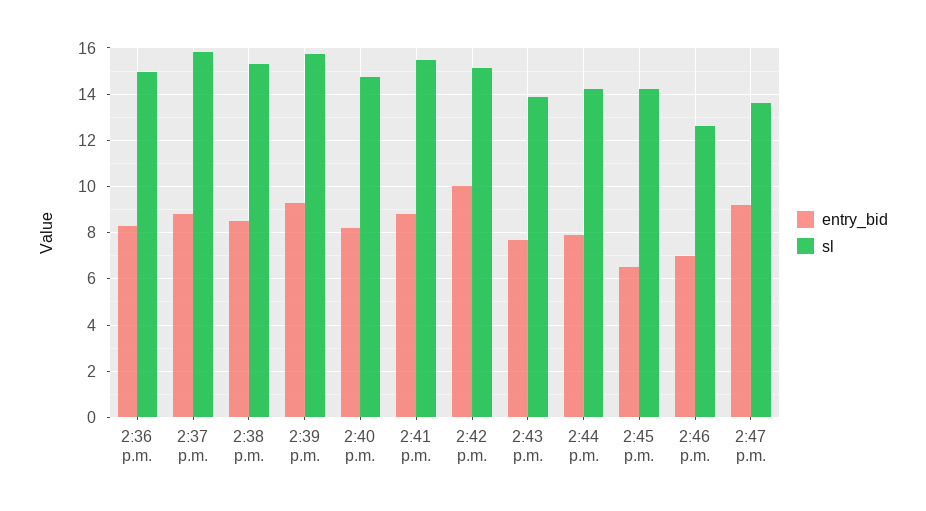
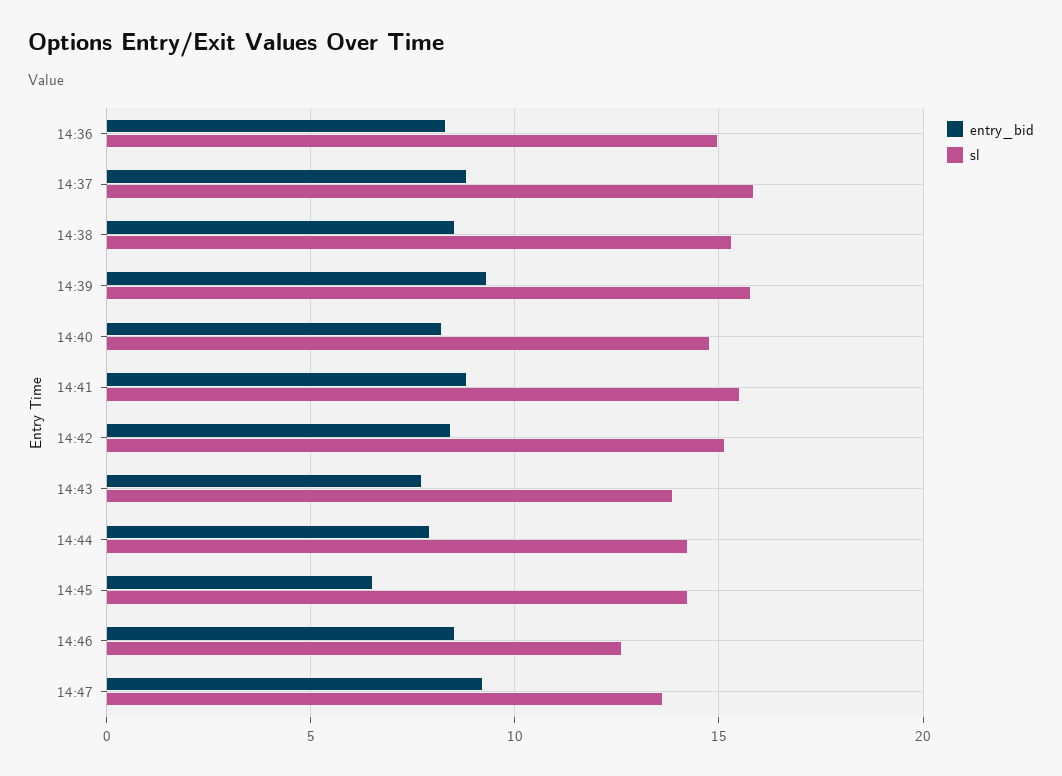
  {
    "entry_bid": {
      "2:36 p.m.": 8.5,
      "2:37 p.m.": 9,
      "2:38 p.m.": 8.5,
      "2:39 p.m.": 9.5,
      "2:40 p.m.": 8,
      "2:41 p.m.": 9,
-     "2:42 p.m.": 10,
+     "2:42 p.m.": 8.5,
      "2:43 p.m.": 7.5,
      "2:44 p.m.": 8,
      "2:45 p.m.": 6.5,
-     "2:46 p.m.": 7,
+     "2:46 p.m.": 8.5,
      "2:47 p.m.": 9
    },
    "sl": {
      "2:36 p.m.": 15,
      "2:37 p.m.": 16,
      "2:38 p.m.": 15.5,
      "2:39 p.m.": 16,
      "2:40 p.m.": 15,
      "2:41 p.m.": 15.5,
      "2:42 p.m.": 15,
      "2:43 p.m.": 14,
      "2:44 p.m.": 14,
      "2:45 p.m.": 14,
      "2:46 p.m.": 12.5,
      "2:47 p.m.": 13.5
    }
  }

